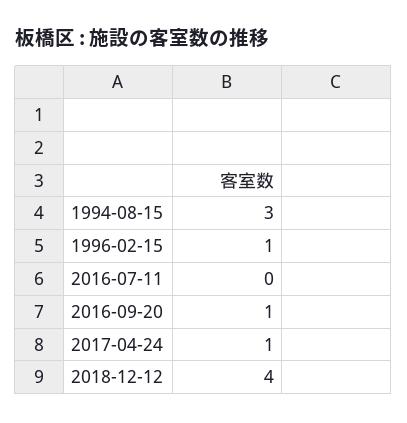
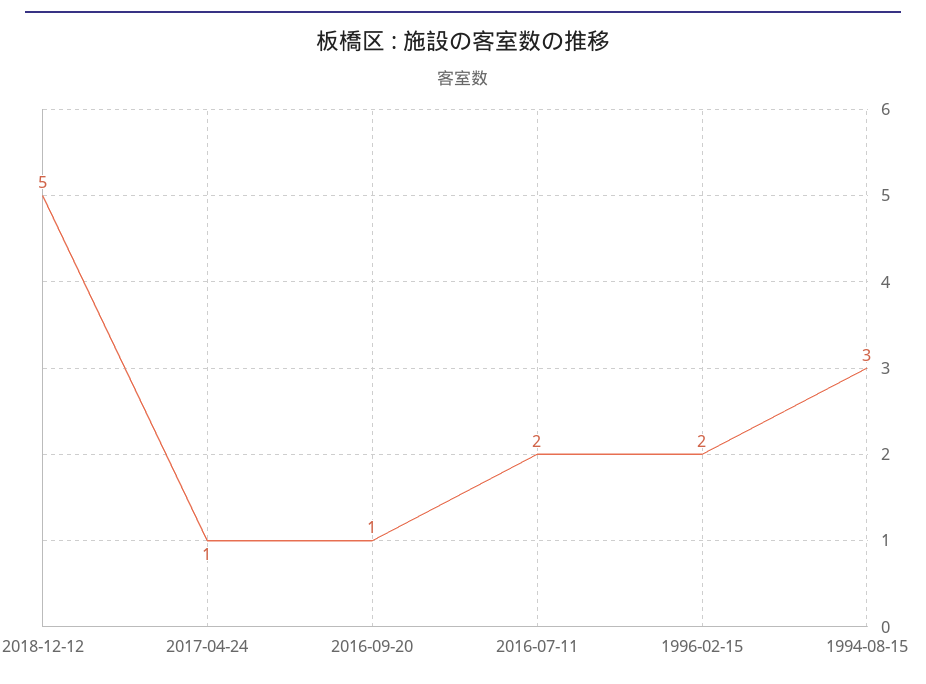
  {
    "1994-08-15": 3,
-   "1996-02-15": 1,
+   "1996-02-15": 2,
-   "2016-07-11": 0,
+   "2016-07-11": 2,
    "2016-09-20": 1,
    "2017-04-24": 1,
-   "2018-12-12": 4
+   "2018-12-12": 5
  }

